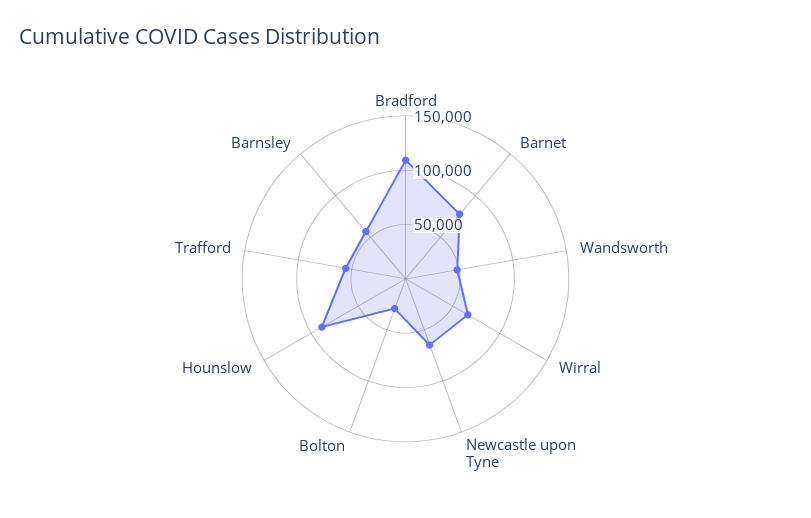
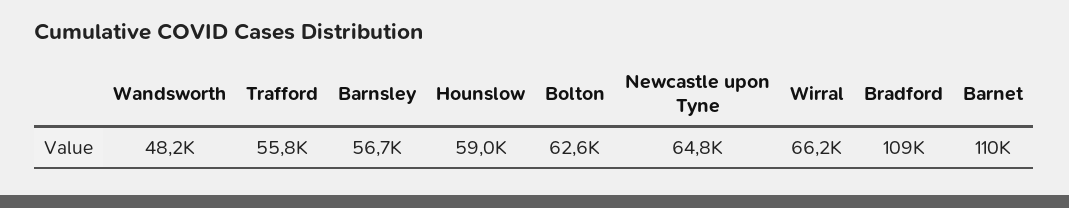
  {
    "Bradford": 109000,
-   "Barnet": 80000,
+   "Barnet": 110000,
    "Wandsworth": 48200,
    "Wirral": 66200,
    "Newcastle upon Tyne": 64800,
-   "Bolton": 30000,
+   "Bolton": 62600,
-   "Hounslow": 90000,
+   "Hounslow": 59000,
    "Trafford": 55800,
    "Barnsley": 56700
  }

